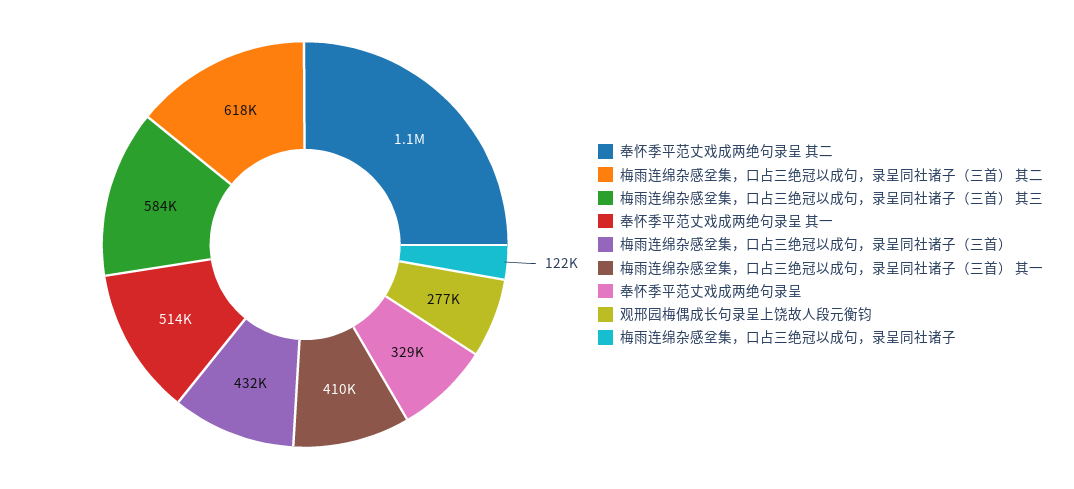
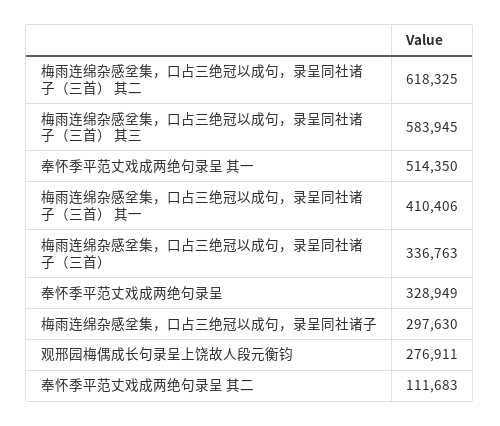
  {
-   "奉怀季平范丈戏成两绝句录呈 其二": 1100000,
+   "奉怀季平范丈戏成两绝句录呈 其二": 111683,
    "梅雨连绵杂感坌集，口占三绝冠以成句，录呈同社诸子（三首） 其二": 618325,
    "梅雨连绵杂感坌集，口占三绝冠以成句，录呈同社诸子（三首） 其三": 583945,
    "奉怀季平范丈戏成两绝句录呈 其一": 514350,
-   "梅雨连绵杂感坌集，口占三绝冠以成句，录呈同社诸子（三首）": 432000,
+   "梅雨连绵杂感坌集，口占三绝冠以成句，录呈同社诸子（三首）": 336763,
    "梅雨连绵杂感坌集，口占三绝冠以成句，录呈同社诸子（三首） 其一": 410406,
    "奉怀季平范丈戏成两绝句录呈": 328949,
    "观邢园梅偶成长句录呈上饶故人段元衡钧": 276911,
-   "梅雨连绵杂感坌集，口占三绝冠以成句，录呈同社诸子": 122000
+   "梅雨连绵杂感坌集，口占三绝冠以成句，录呈同社诸子": 297630
  }

